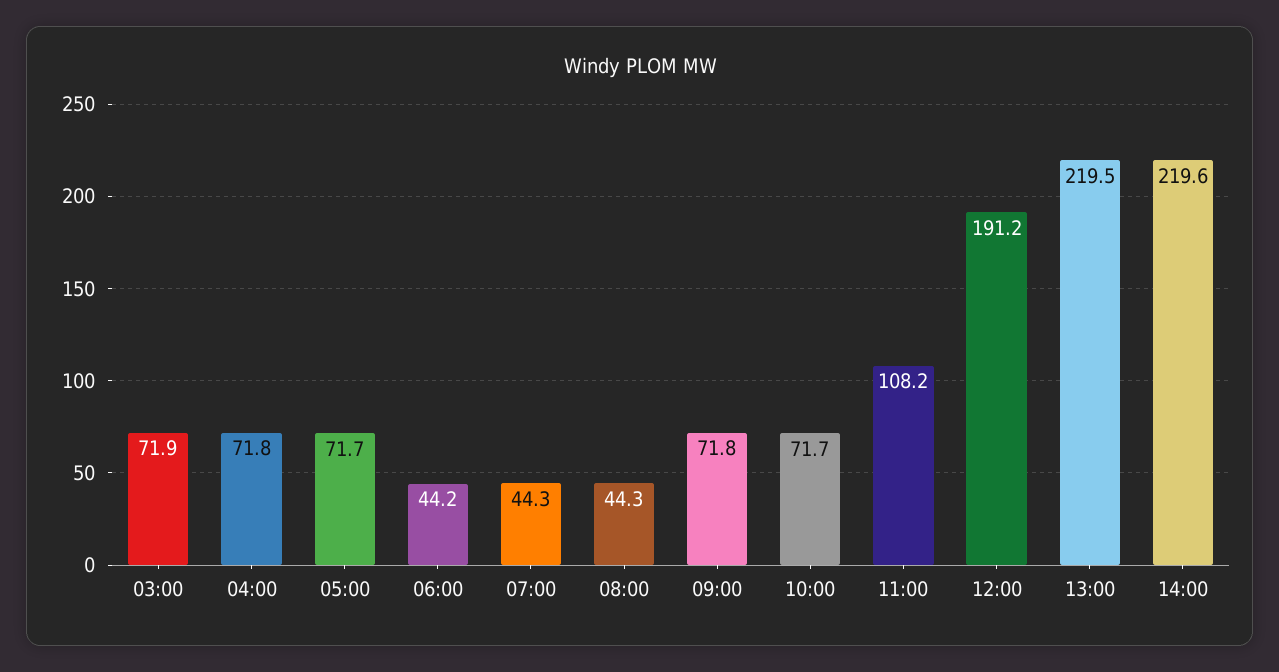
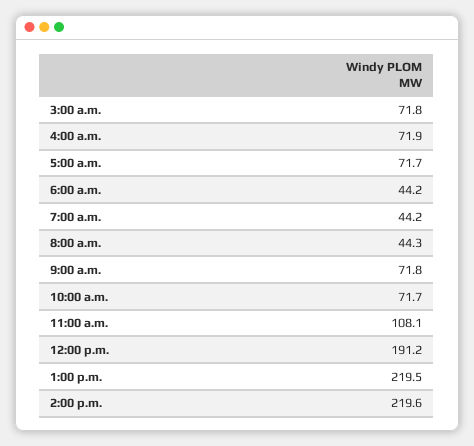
  {
-   "03:00": 71.9,
+   "03:00": 71.8,
-   "04:00": 71.8,
+   "04:00": 71.9,
    "05:00": 71.7,
    "06:00": 44.2,
-   "07:00": 44.3,
+   "07:00": 44.2,
    "08:00": 44.3,
    "09:00": 71.8,
    "10:00": 71.7,
-   "11:00": 108.2,
+   "11:00": 108.1,
    "12:00": 191.2,
    "13:00": 219.5,
    "14:00": 219.6
  }

